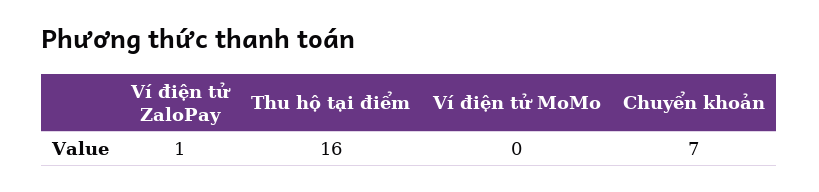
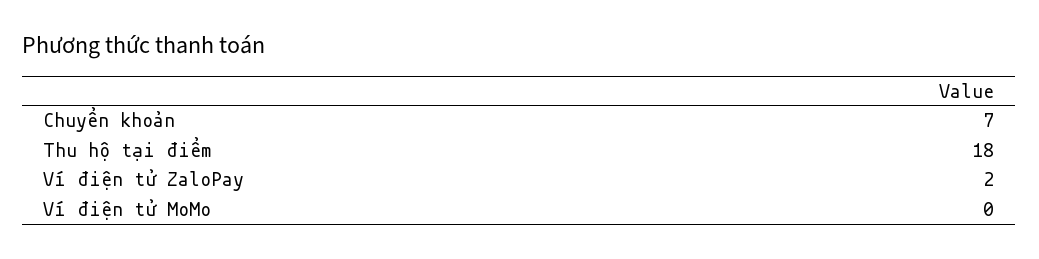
  {
-   "Ví điện tử ZaloPay": 1,
+   "Ví điện tử ZaloPay": 2,
-   "Thu hộ tại điểm": 16,
+   "Thu hộ tại điểm": 18,
    "Ví điện tử MoMo": 0,
    "Chuyển khoản": 7
  }

